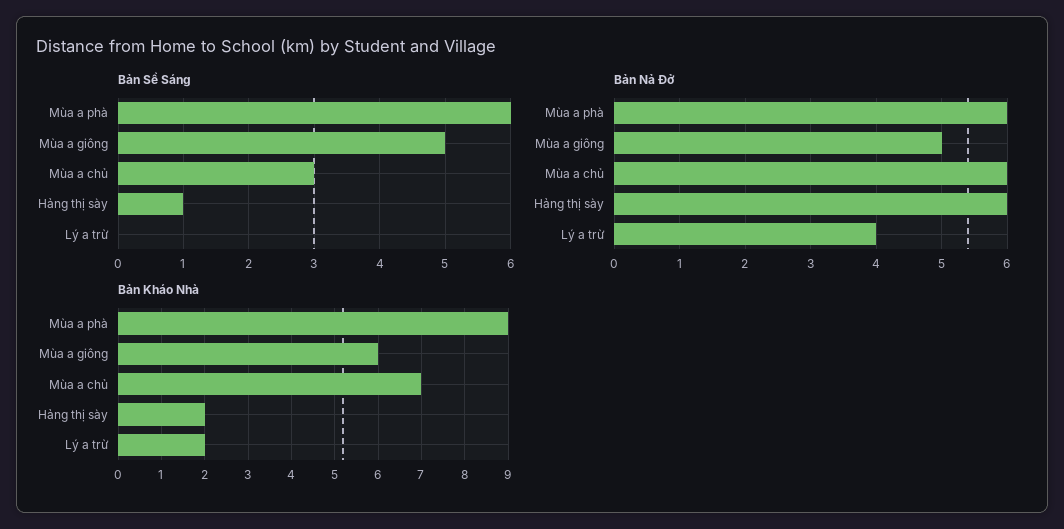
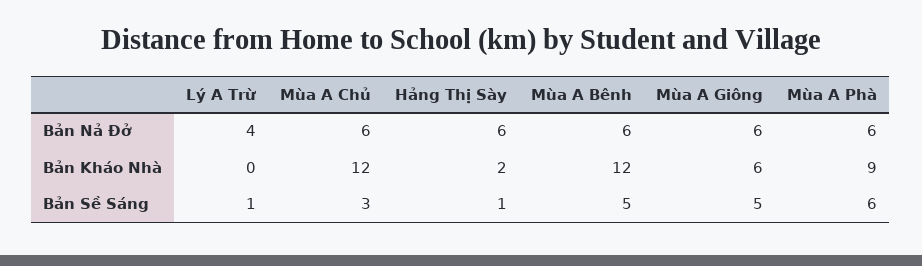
  {
    "Bản Sề Sáng": {
      "Mùa a phà": 6,
      "Mùa a giông": 5,
      "Mùa a chủ": 3,
      "Hảng thị sày": 1,
-     "Lý a trừ": 0
+     "Lý a trừ": 1,
+     "Mùa A Bênh": 5
    },
    "Bản Nả Đở": {
      "Mùa a phà": 6,
-     "Mùa a giông": 5,
+     "Mùa a giông": 6,
      "Mùa a chủ": 6,
      "Hảng thị sày": 6,
-     "Lý a trừ": 4
+     "Lý a trừ": 4,
+     "Mùa A Bênh": 6
    },
    "Bản Kháo Nhà": {
      "Mùa a phà": 9,
      "Mùa a giông": 6,
-     "Mùa a chủ": 7,
+     "Mùa a chủ": 12,
      "Hảng thị sày": 2,
-     "Lý a trừ": 2
+     "Lý a trừ": 0,
+     "Mùa A Bênh": 12
    }
  }

